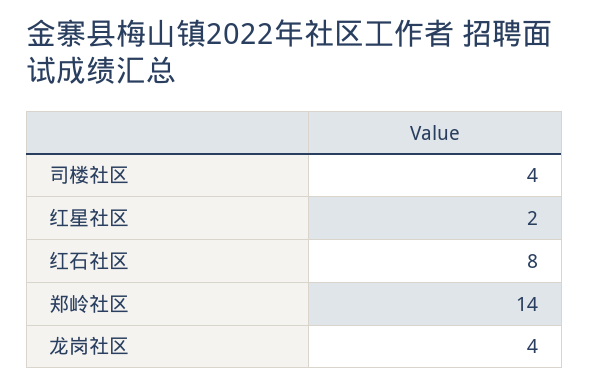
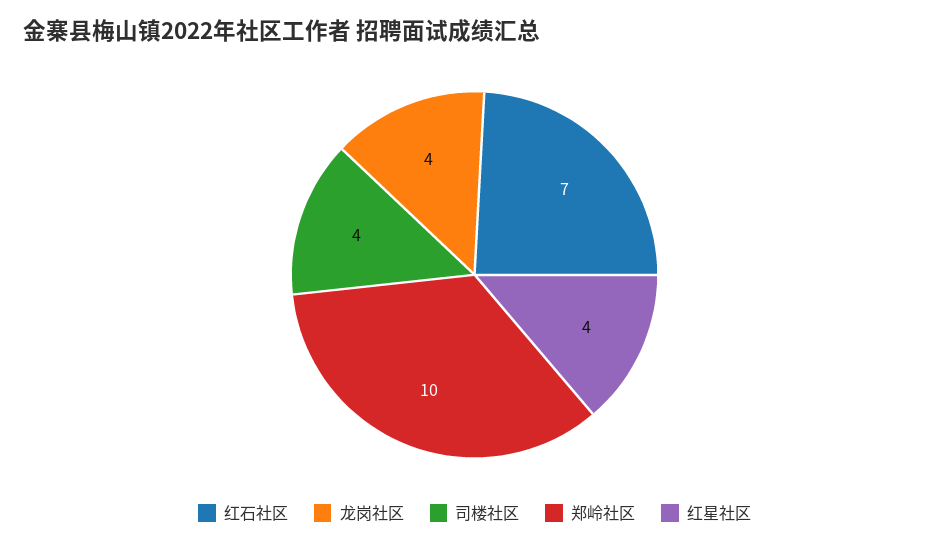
  {
    "司楼社区": 4,
-   "红星社区": 2,
+   "红星社区": 4,
-   "红石社区": 8,
+   "红石社区": 7,
-   "郑岭社区": 14,
+   "郑岭社区": 10,
    "龙岗社区": 4
  }

